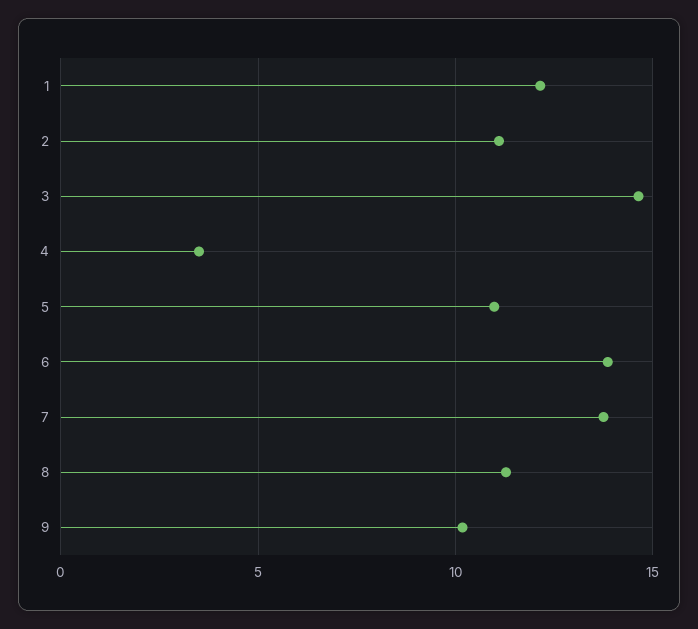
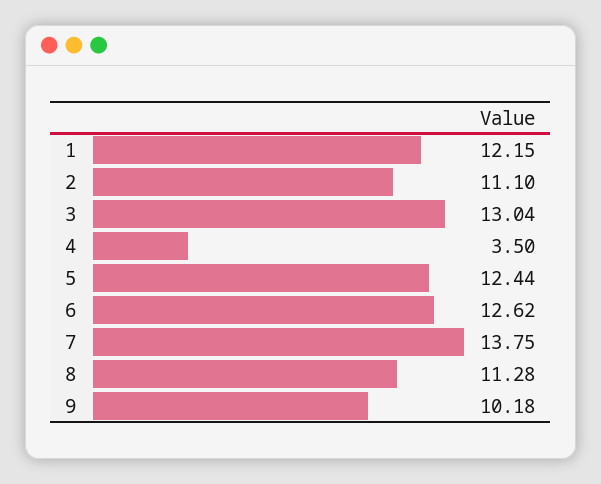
  {
    "1": 12.15,
    "2": 11.1,
-   "3": 14.5,
+   "3": 13.04,
    "4": 3.5,
-   "5": 11,
+   "5": 12.44,
-   "6": 14,
+   "6": 12.62,
    "7": 13.75,
    "8": 11.28,
    "9": 10.18
  }

